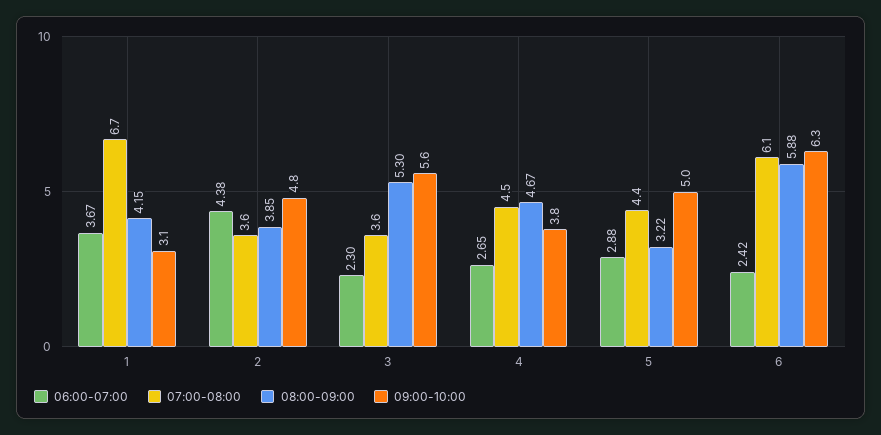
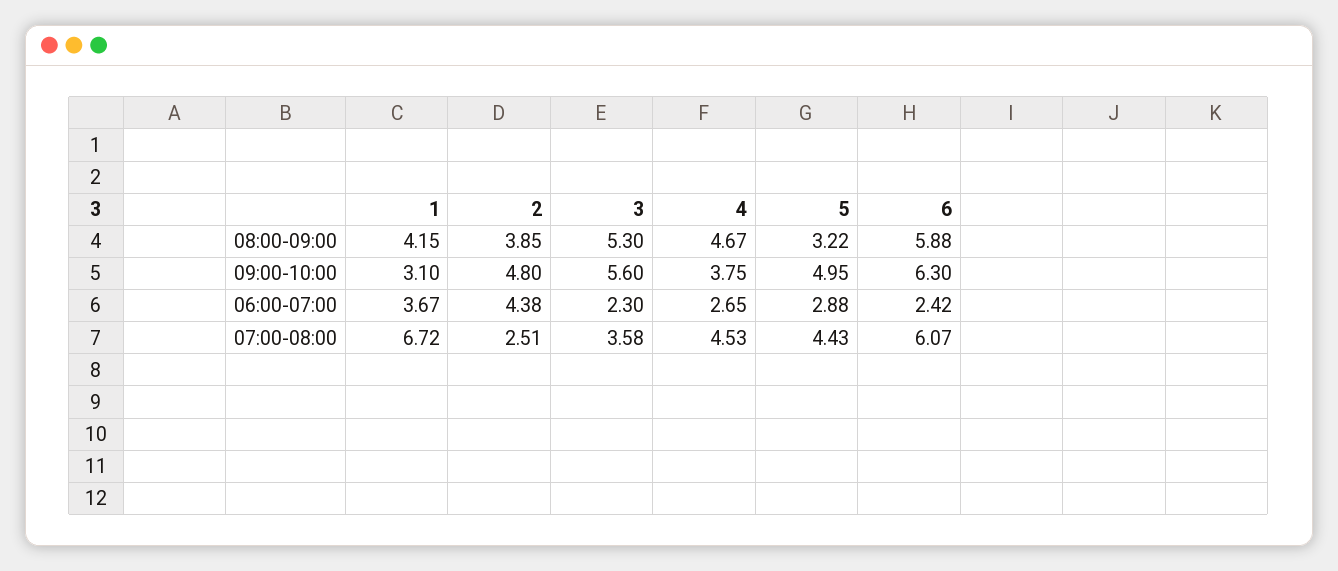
  {
    "06:00-07:00": {
      "1": 3.67,
      "2": 4.38,
      "3": 2.3,
      "4": 2.65,
      "5": 2.88,
      "6": 2.42
    },
    "07:00-08:00": {
      "1": 6.72,
-     "2": 3.6,
+     "2": 2.51,
      "3": 3.58,
      "4": 4.53,
      "5": 4.43,
      "6": 6.07
    },
    "08:00-09:00": {
      "1": 4.15,
      "2": 3.85,
      "3": 5.3,
      "4": 4.67,
      "5": 3.22,
      "6": 5.88
    },
    "09:00-10:00": {
      "1": 3.1,
      "2": 4.8,
      "3": 5.6,
      "4": 3.75,
      "5": 4.95,
      "6": 6.3
    }
  }

